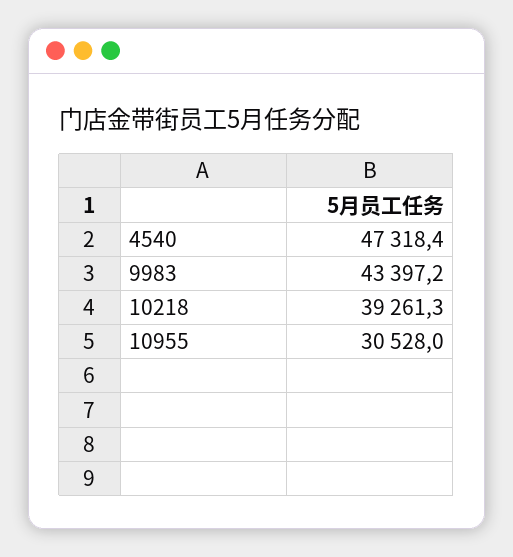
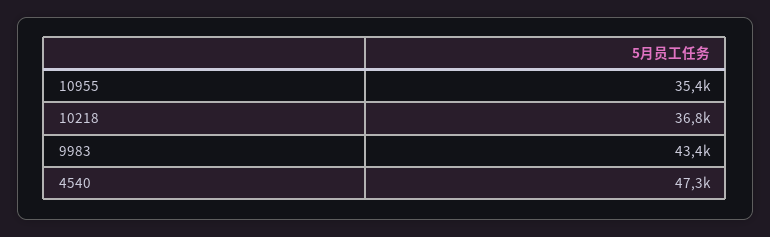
  {
    "4540": 47318.4,
    "9983": 43397.2,
-   "10218": 39261.3,
+   "10218": 36800,
-   "10955": 30528
+   "10955": 35400
  }

